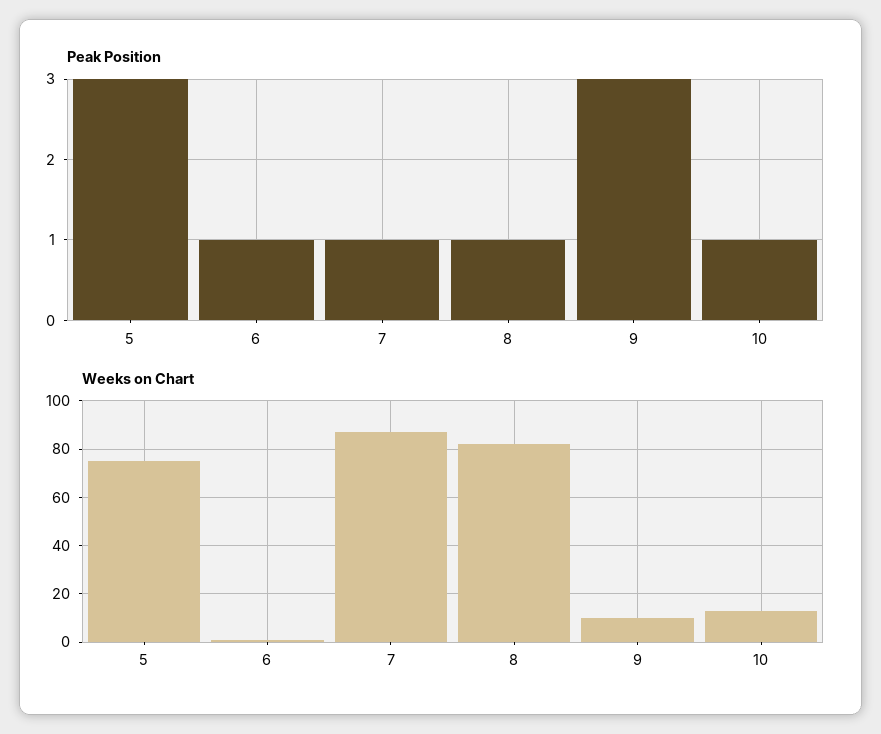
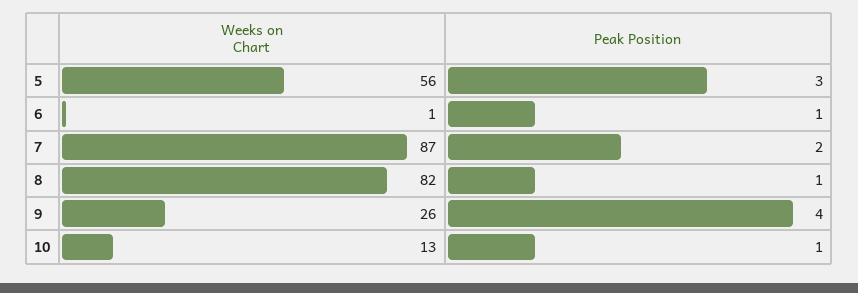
  {
    "Peak Position": {
      "5": 3,
      "6": 1,
-     "7": 1,
+     "7": 2,
      "8": 1,
-     "9": 3,
+     "9": 4,
      "10": 1
    },
    "Weeks on Chart": {
-     "5": 75,
+     "5": 56,
      "6": 1,
      "7": 87,
      "8": 82,
-     "9": 10,
+     "9": 26,
      "10": 13
    }
  }

